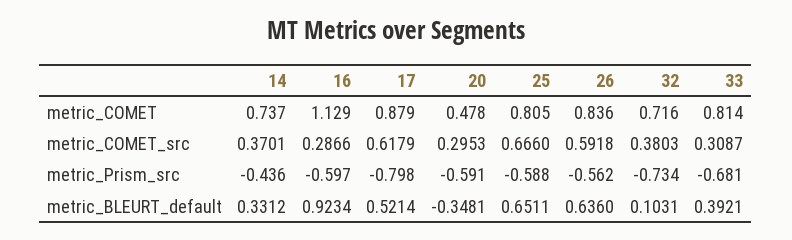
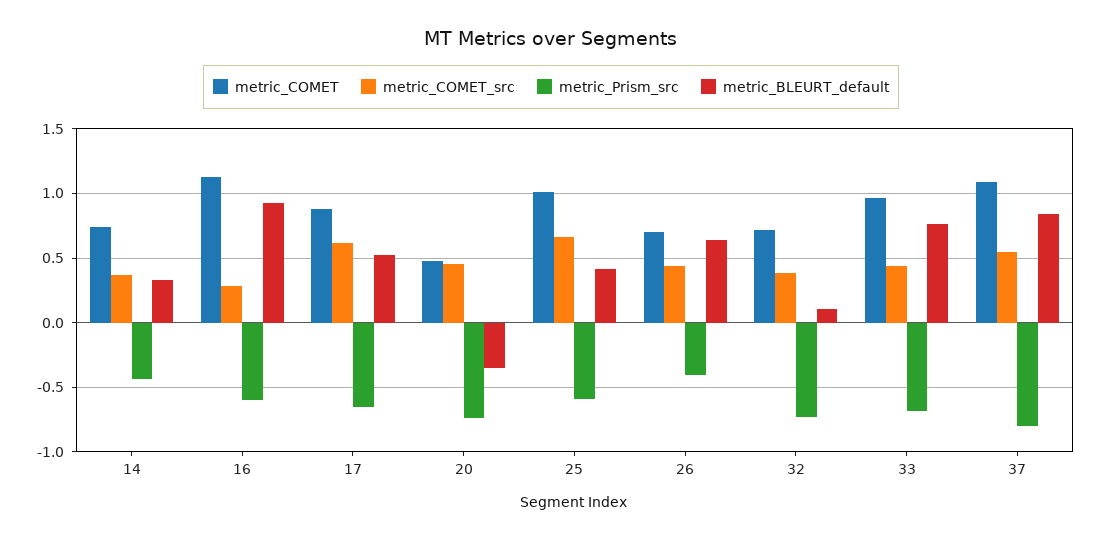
  {
    "metric_COMET": {
      "14": 0.737,
      "16": 1.129,
      "17": 0.879,
      "20": 0.478,
-     "25": 0.805,
+     "25": 1,
-     "26": 0.836,
+     "26": 0.7,
      "32": 0.716,
-     "33": 0.814
+     "33": 0.95,
+     "37": 1.1
    },
    "metric_COMET_src": {
      "14": 0.3701,
      "16": 0.2866,
      "17": 0.6179,
-     "20": 0.2953,
+     "20": 0.45,
      "25": 0.666,
-     "26": 0.5918,
+     "26": 0.45,
      "32": 0.3803,
-     "33": 0.3087
+     "33": 0.45,
+     "37": 0.55
    },
    "metric_Prism_src": {
      "14": -0.436,
      "16": -0.597,
-     "17": -0.798,
+     "17": -0.65,
-     "20": -0.591,
+     "20": -0.75,
      "25": -0.588,
-     "26": -0.562,
+     "26": -0.4,
      "32": -0.734,
-     "33": -0.681
+     "33": -0.681,
+     "37": -0.8
    },
    "metric_BLEURT_default": {
      "14": 0.3312,
      "16": 0.9234,
      "17": 0.5214,
      "20": -0.3481,
-     "25": 0.6511,
+     "25": 0.4,
      "26": 0.636,
      "32": 0.1031,
-     "33": 0.3921
+     "33": 0.75,
+     "37": 0.85
    }
  }

